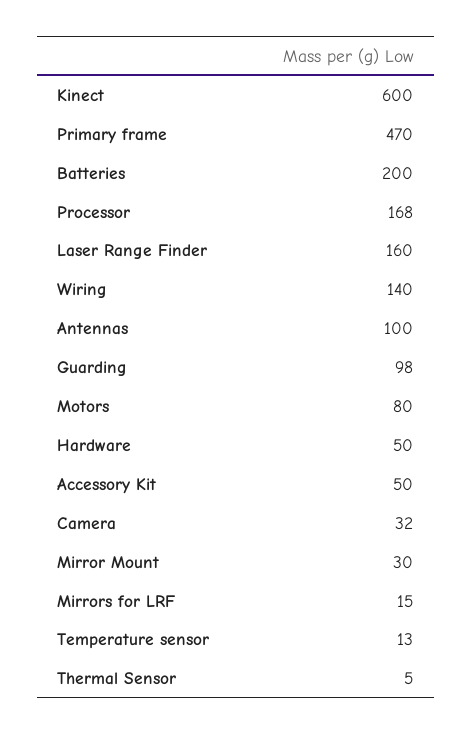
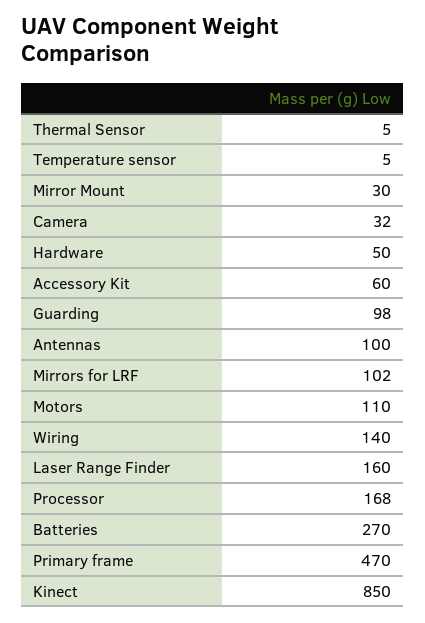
  {
-   "Kinect": 600,
+   "Kinect": 850,
    "Primary frame": 470,
-   "Batteries": 200,
+   "Batteries": 270,
    "Processor": 168,
    "Laser Range Finder": 160,
    "Wiring": 140,
    "Antennas": 100,
    "Guarding": 98,
-   "Motors": 80,
+   "Motors": 110,
    "Hardware": 50,
-   "Accessory Kit": 50,
+   "Accessory Kit": 60,
    "Camera": 32,
    "Mirror Mount": 30,
-   "Mirrors for LRF": 15,
+   "Mirrors for LRF": 102,
-   "Temperature sensor": 13,
+   "Temperature sensor": 5,
    "Thermal Sensor": 5
  }

